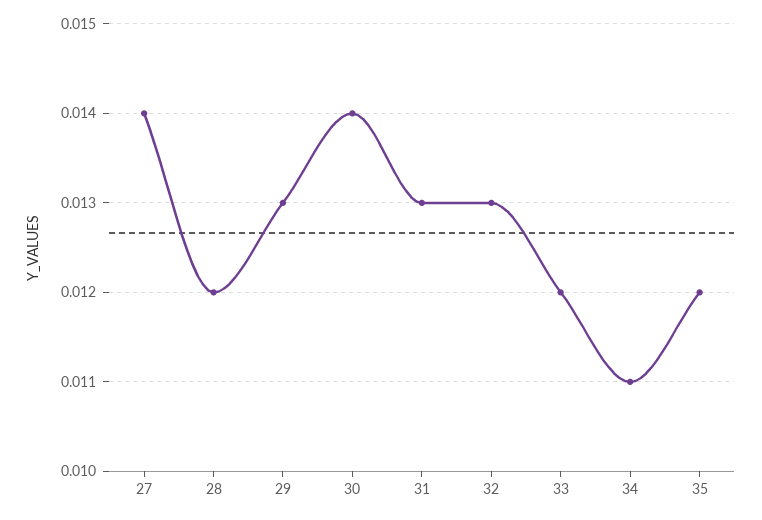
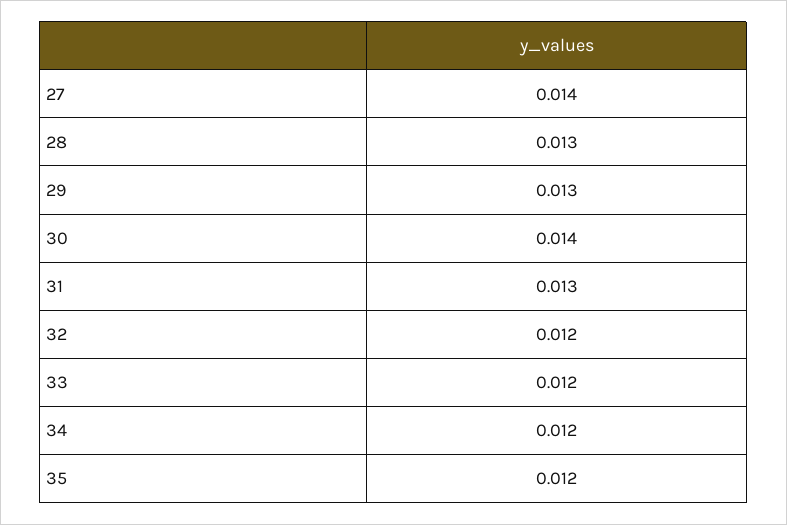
  {
    "27": 0.014,
-   "28": 0.012,
+   "28": 0.013,
    "29": 0.013,
    "30": 0.014,
    "31": 0.013,
-   "32": 0.013,
+   "32": 0.012,
    "33": 0.012,
-   "34": 0.011,
+   "34": 0.012,
    "35": 0.012
  }

